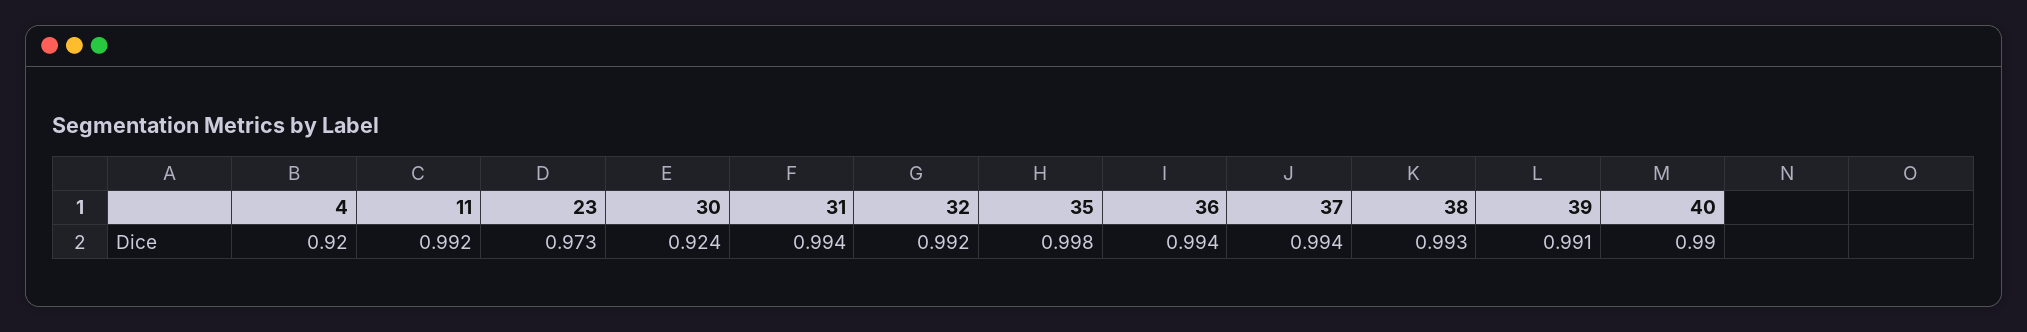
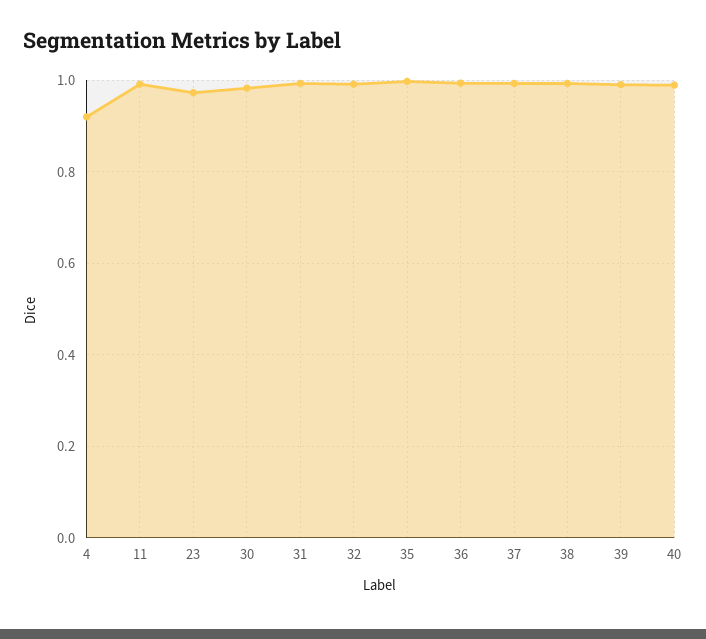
  {
    "4": 0.92,
    "11": 0.992,
    "23": 0.973,
-   "30": 0.924,
+   "30": 0.98,
    "31": 0.994,
    "32": 0.992,
    "35": 0.998,
    "36": 0.994,
    "37": 0.994,
    "38": 0.993,
    "39": 0.991,
    "40": 0.99
  }

